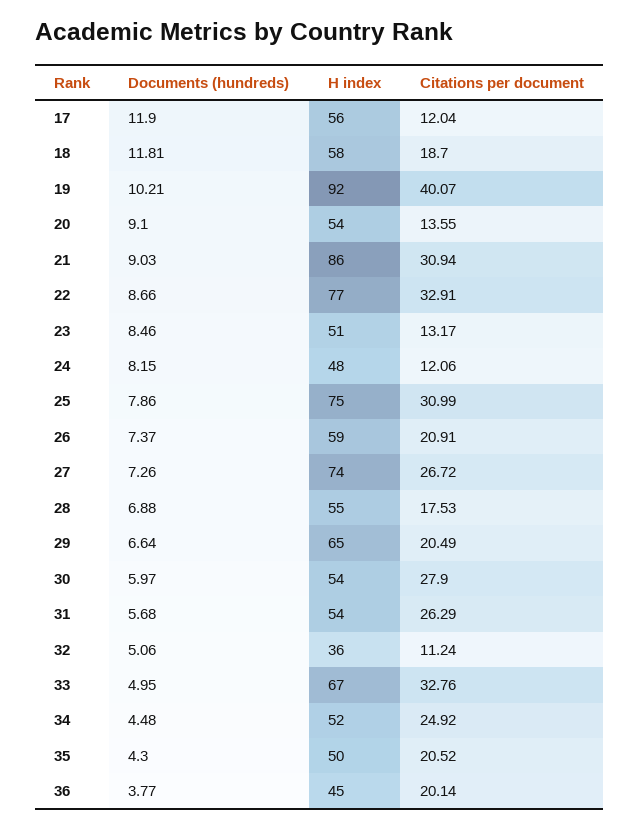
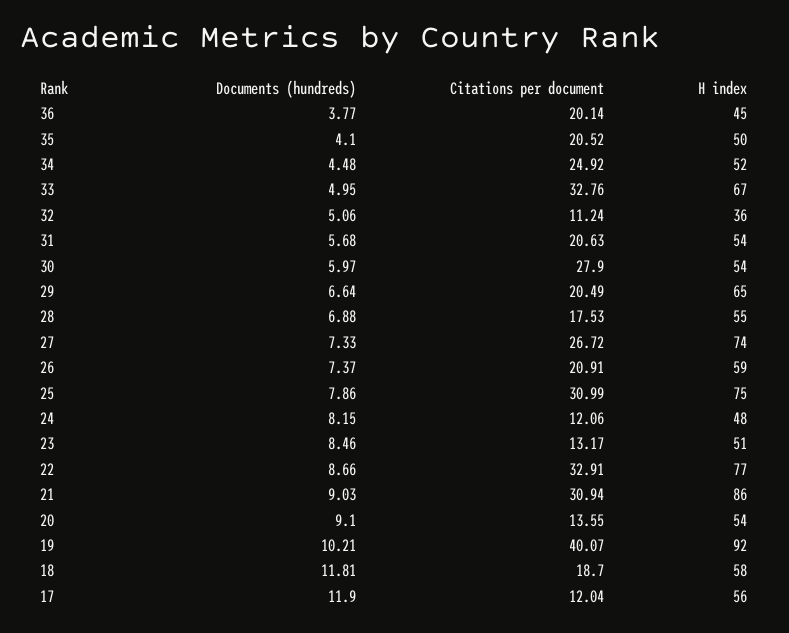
  {
    "Documents (hundreds)": {
      "17": 11.9,
      "18": 11.81,
      "19": 10.21,
      "20": 9.1,
      "21": 9.03,
      "22": 8.66,
      "23": 8.46,
      "24": 8.15,
      "25": 7.86,
      "26": 7.37,
-     "27": 7.26,
+     "27": 7.33,
      "28": 6.88,
      "29": 6.64,
      "30": 5.97,
      "31": 5.68,
      "32": 5.06,
      "33": 4.95,
      "34": 4.48,
-     "35": 4.3,
+     "35": 4.1,
      "36": 3.77
    },
    "H index": {
      "17": 56,
      "18": 58,
      "19": 92,
      "20": 54,
      "21": 86,
      "22": 77,
      "23": 51,
      "24": 48,
      "25": 75,
      "26": 59,
      "27": 74,
      "28": 55,
      "29": 65,
      "30": 54,
      "31": 54,
      "32": 36,
      "33": 67,
      "34": 52,
      "35": 50,
      "36": 45
    },
    "Citations per document": {
      "17": 12.04,
      "18": 18.7,
      "19": 40.07,
      "20": 13.55,
      "21": 30.94,
      "22": 32.91,
      "23": 13.17,
      "24": 12.06,
      "25": 30.99,
      "26": 20.91,
      "27": 26.72,
      "28": 17.53,
      "29": 20.49,
      "30": 27.9,
-     "31": 26.29,
+     "31": 20.63,
      "32": 11.24,
      "33": 32.76,
      "34": 24.92,
      "35": 20.52,
      "36": 20.14
    }
  }

